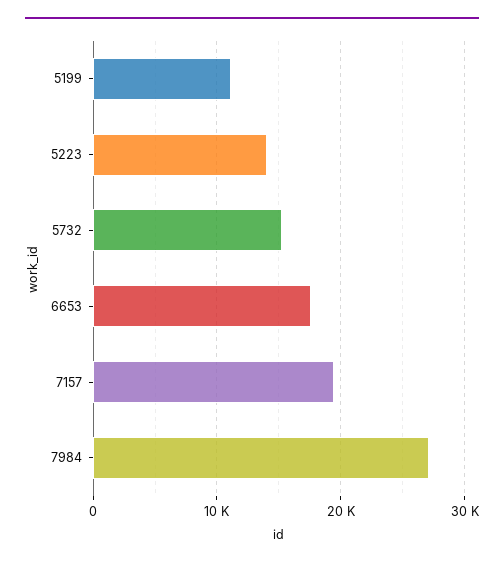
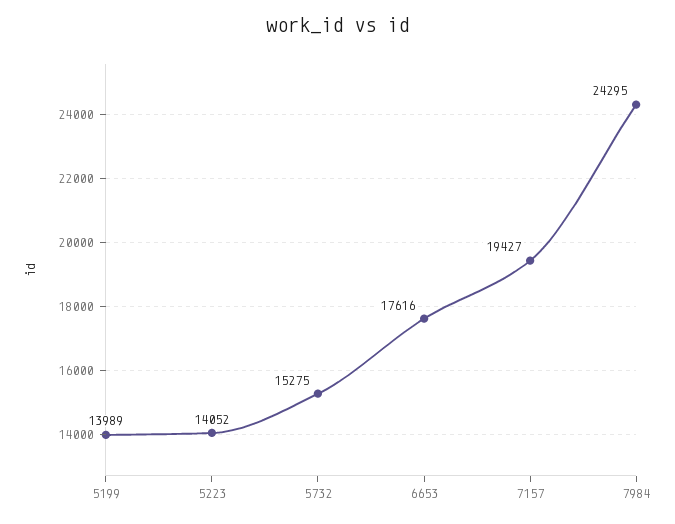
  {
-   "5199": 11000,
+   "5199": 13989,
    "5223": 14052,
    "5732": 15275,
    "6653": 17616,
    "7157": 19427,
-   "7984": 27000
+   "7984": 24295
  }

